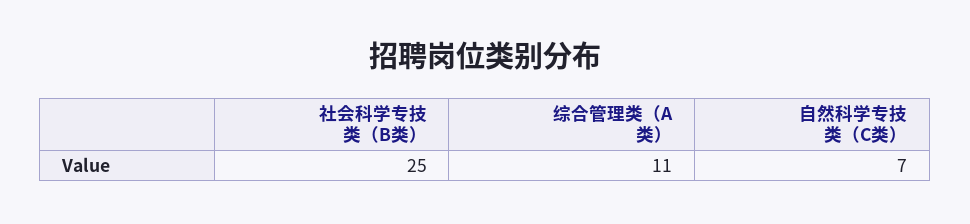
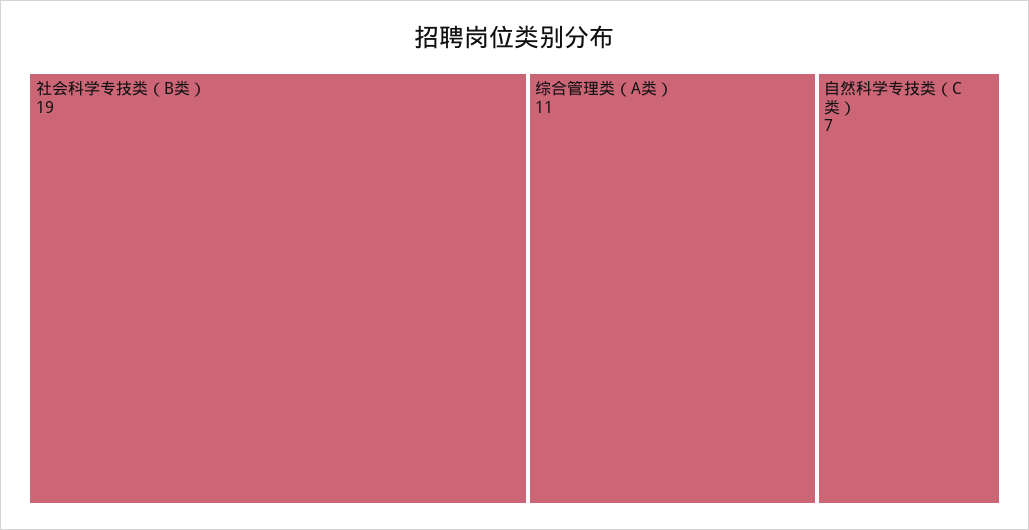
  {
-   "社会科学专技类（B类）": 25,
+   "社会科学专技类（B类）": 19,
    "综合管理类（A类）": 11,
    "自然科学专技类（C类）": 7
  }

